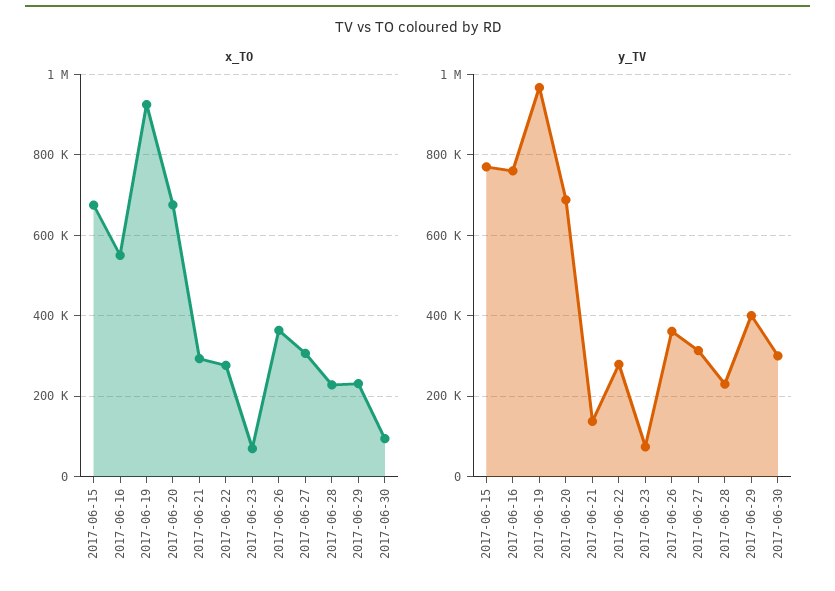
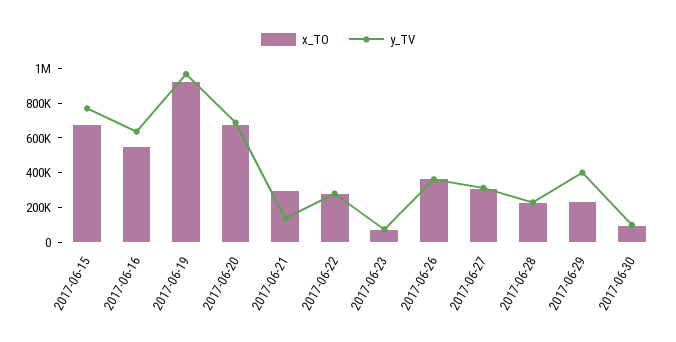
  {
    "x_TO": {
      "2017-06-15": 680000,
      "2017-06-16": 540000,
      "2017-06-19": 920000,
      "2017-06-20": 680000,
      "2017-06-21": 300000,
      "2017-06-22": 280000,
      "2017-06-23": 60000,
      "2017-06-26": 360000,
      "2017-06-27": 300000,
      "2017-06-28": 220000,
      "2017-06-29": 240000,
      "2017-06-30": 100000
    },
    "y_TV": {
      "2017-06-15": 780000,
-     "2017-06-16": 760000,
+     "2017-06-16": 650000,
      "2017-06-19": 960000,
      "2017-06-20": 680000,
      "2017-06-21": 140000,
      "2017-06-22": 280000,
      "2017-06-23": 80000,
      "2017-06-26": 360000,
      "2017-06-27": 320000,
      "2017-06-28": 240000,
      "2017-06-29": 400000,
-     "2017-06-30": 300000
+     "2017-06-30": 100000
    }
  }

